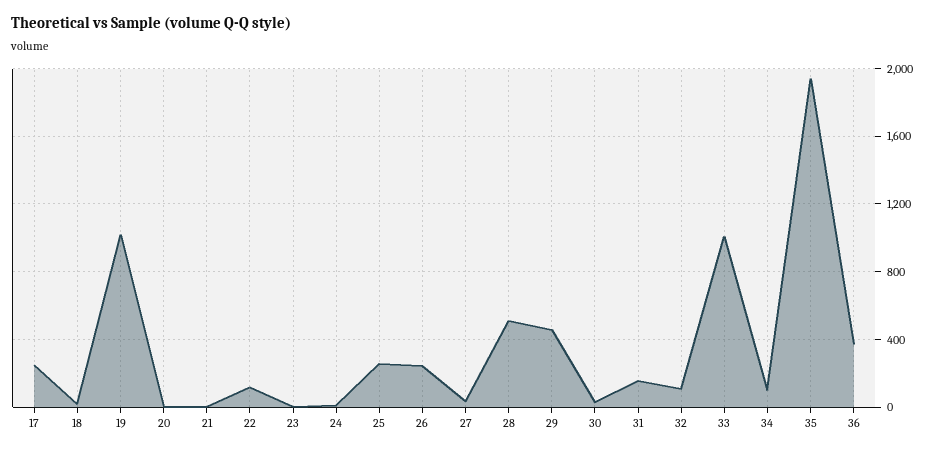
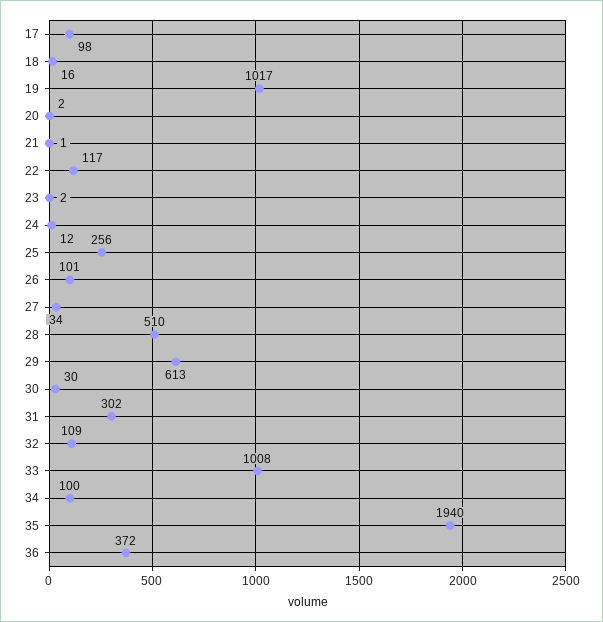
  {
-   "17": 250,
+   "17": 98,
    "18": 16,
    "19": 1017,
    "20": 2,
    "21": 1,
    "22": 117,
    "23": 2,
    "24": 12,
    "25": 256,
-   "26": 250,
+   "26": 101,
    "27": 34,
    "28": 510,
-   "29": 450,
+   "29": 613,
    "30": 30,
-   "31": 150,
+   "31": 302,
    "32": 109,
    "33": 1008,
    "34": 100,
    "35": 1940,
    "36": 372
  }

